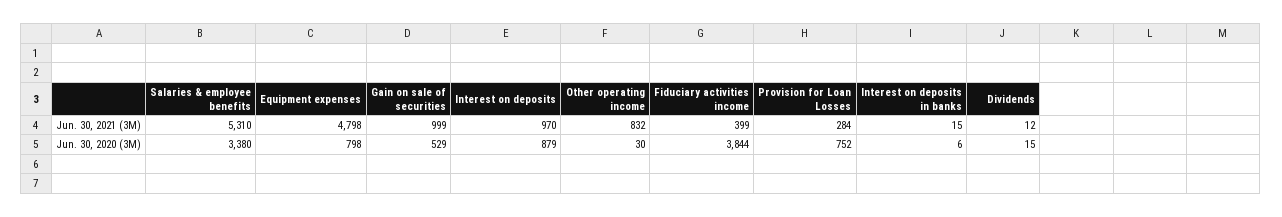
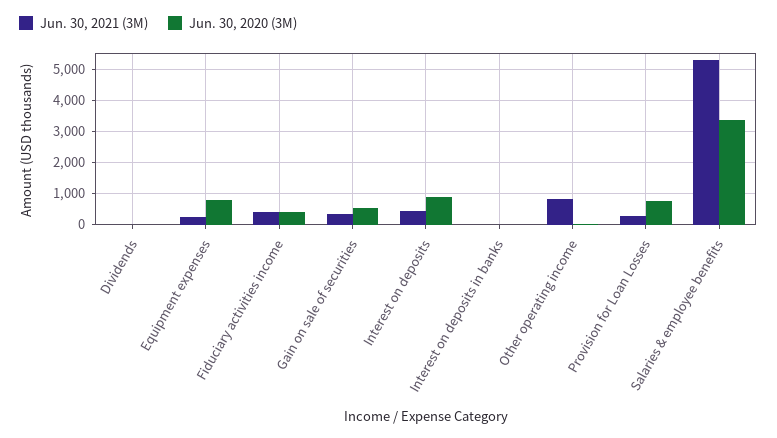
  {
    "Jun. 30, 2021 (3M)": {
      "Salaries & employee benefits": 5310,
-     "Equipment expenses": 4798,
+     "Equipment expenses": 200,
-     "Gain on sale of securities": 999,
+     "Gain on sale of securities": 400,
-     "Interest on deposits": 970,
+     "Interest on deposits": 400,
      "Other operating income": 832,
      "Fiduciary activities income": 399,
      "Provision for Loan Losses": 284,
      "Interest on deposits in banks": 15,
      "Dividends": 12
    },
    "Jun. 30, 2020 (3M)": {
      "Salaries & employee benefits": 3380,
      "Equipment expenses": 798,
      "Gain on sale of securities": 529,
      "Interest on deposits": 879,
      "Other operating income": 30,
-     "Fiduciary activities income": 3844,
+     "Fiduciary activities income": 400,
      "Provision for Loan Losses": 752,
      "Interest on deposits in banks": 6,
      "Dividends": 15
    }
  }

